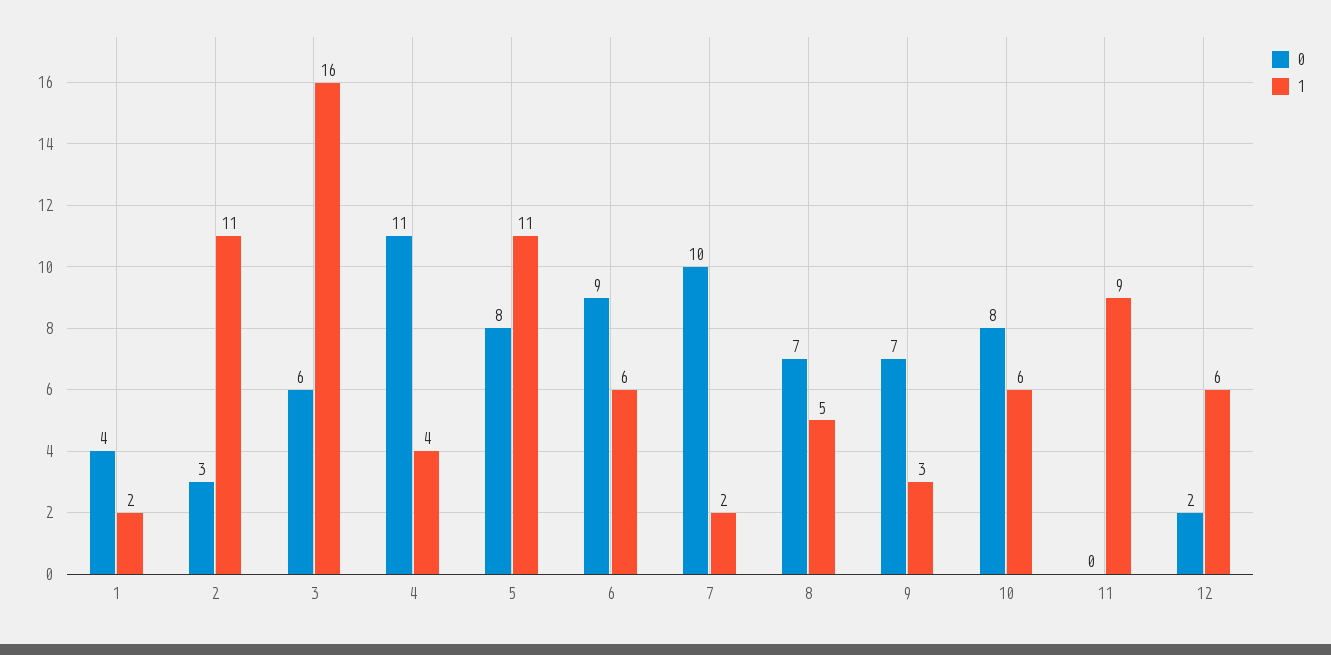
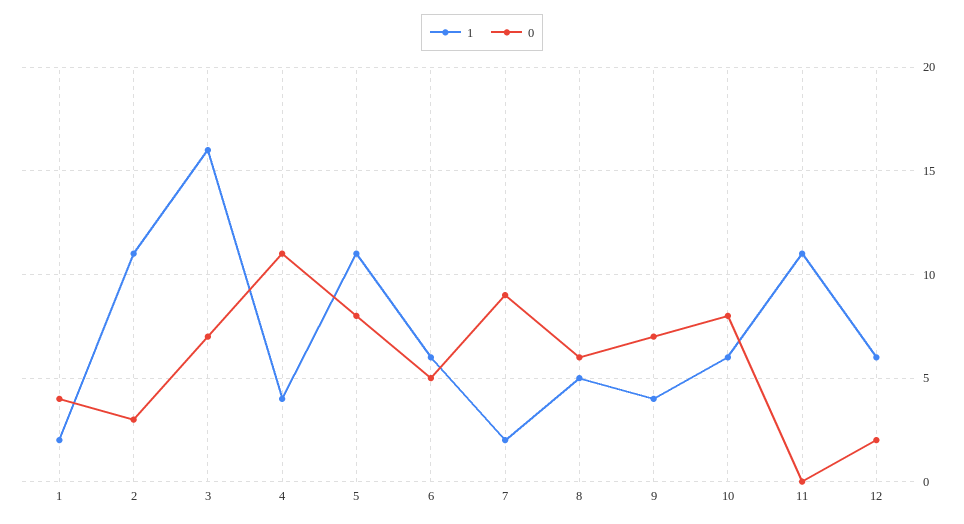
  {
    "0": {
      "1": 4,
      "2": 3,
-     "3": 6,
+     "3": 7,
      "4": 11,
      "5": 8,
-     "6": 9,
+     "6": 5,
-     "7": 10,
+     "7": 9,
-     "8": 7,
+     "8": 6,
      "9": 7,
      "10": 8,
      "11": 0,
      "12": 2
    },
    "1": {
      "1": 2,
      "2": 11,
      "3": 16,
      "4": 4,
      "5": 11,
      "6": 6,
      "7": 2,
      "8": 5,
-     "9": 3,
+     "9": 4,
      "10": 6,
-     "11": 9,
+     "11": 11,
      "12": 6
    }
  }

